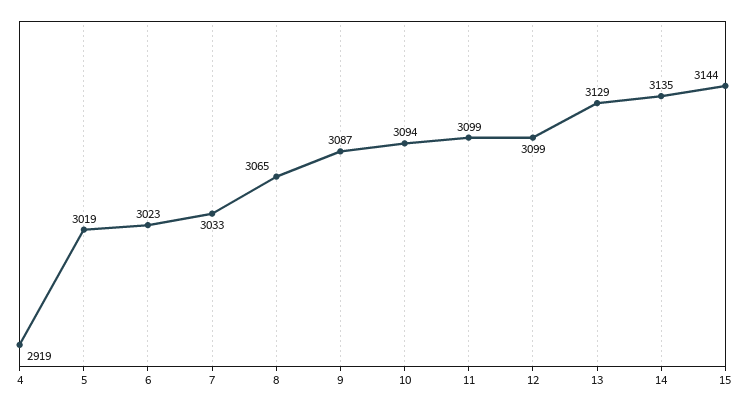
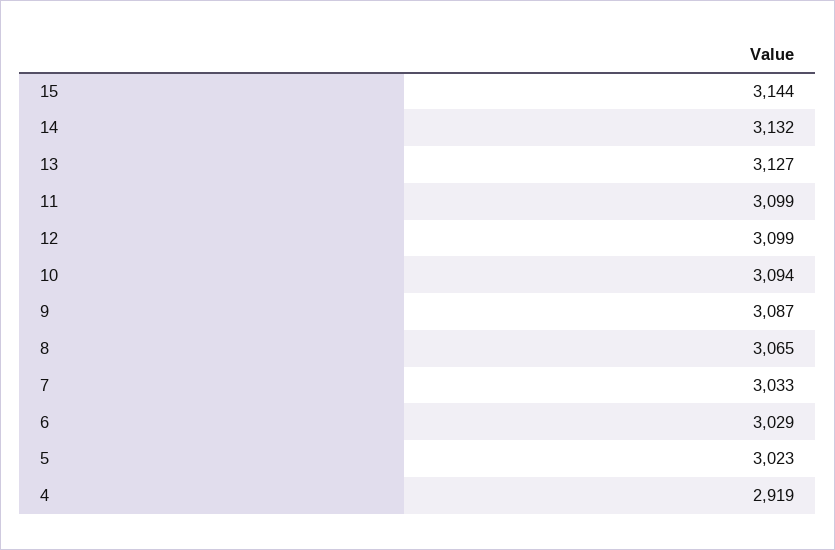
  {
    "4": 2919,
-   "5": 3019,
+   "5": 3023,
-   "6": 3023,
+   "6": 3029,
    "7": 3033,
    "8": 3065,
    "9": 3087,
    "10": 3094,
    "11": 3099,
    "12": 3099,
-   "13": 3129,
+   "13": 3127,
-   "14": 3135,
+   "14": 3132,
    "15": 3144
  }

